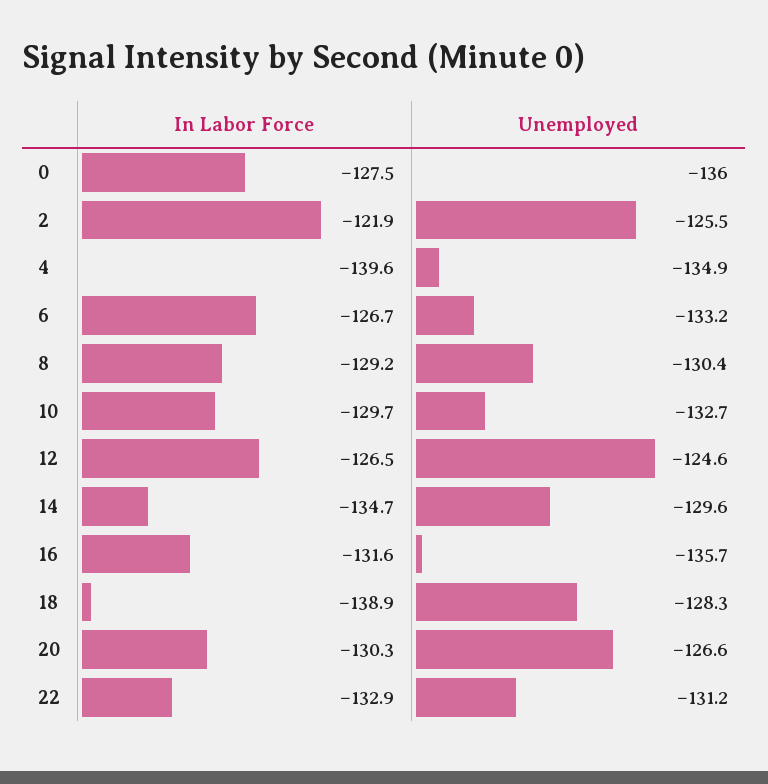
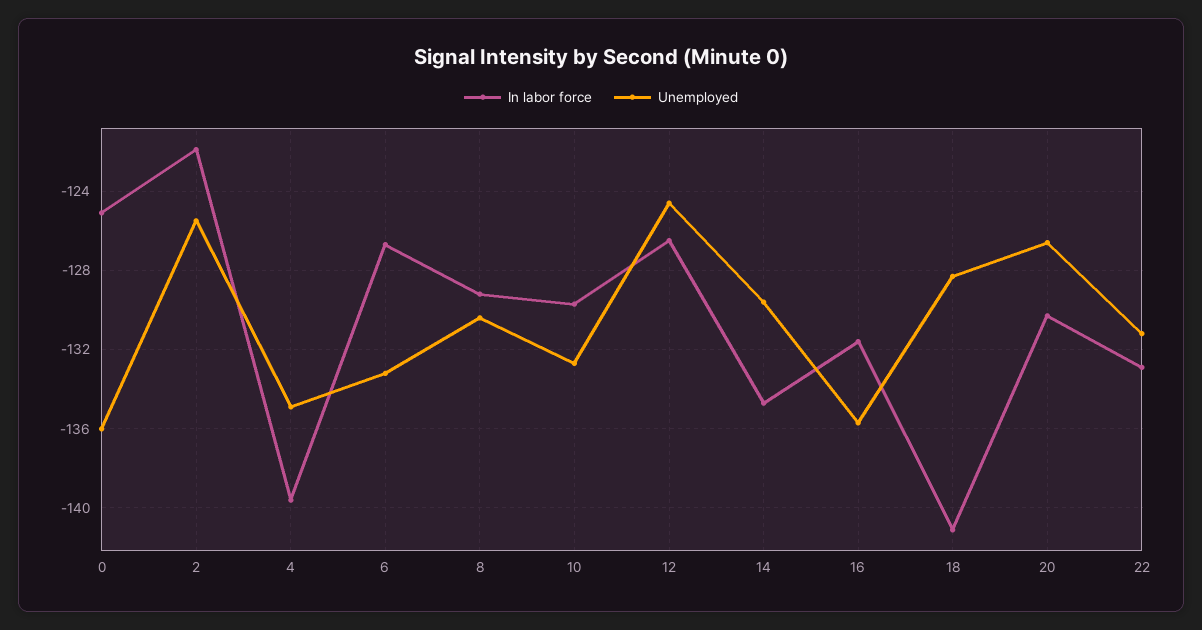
  {
    "In Labor Force": {
-     "0": -127.5,
+     "0": -125,
      "2": -121.9,
      "4": -139.6,
      "6": -126.7,
      "8": -129.2,
      "10": -129.7,
      "12": -126.5,
      "14": -134.7,
      "16": -131.6,
-     "18": -138.9,
+     "18": -141,
      "20": -130.3,
      "22": -132.9
    },
    "Unemployed": {
      "0": -136,
      "2": -125.5,
      "4": -134.9,
      "6": -133.2,
      "8": -130.4,
      "10": -132.7,
      "12": -124.6,
      "14": -129.6,
      "16": -135.7,
      "18": -128.3,
      "20": -126.6,
      "22": -131.2
    }
  }

